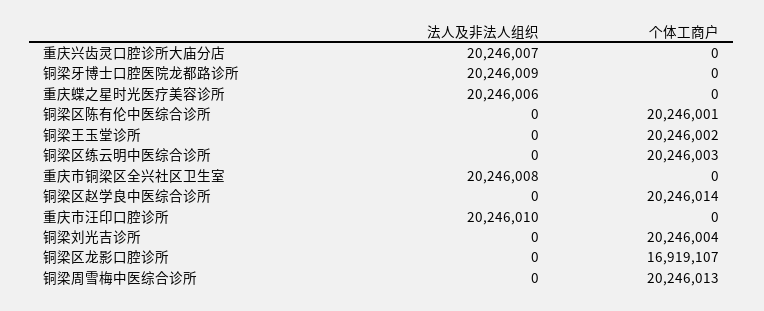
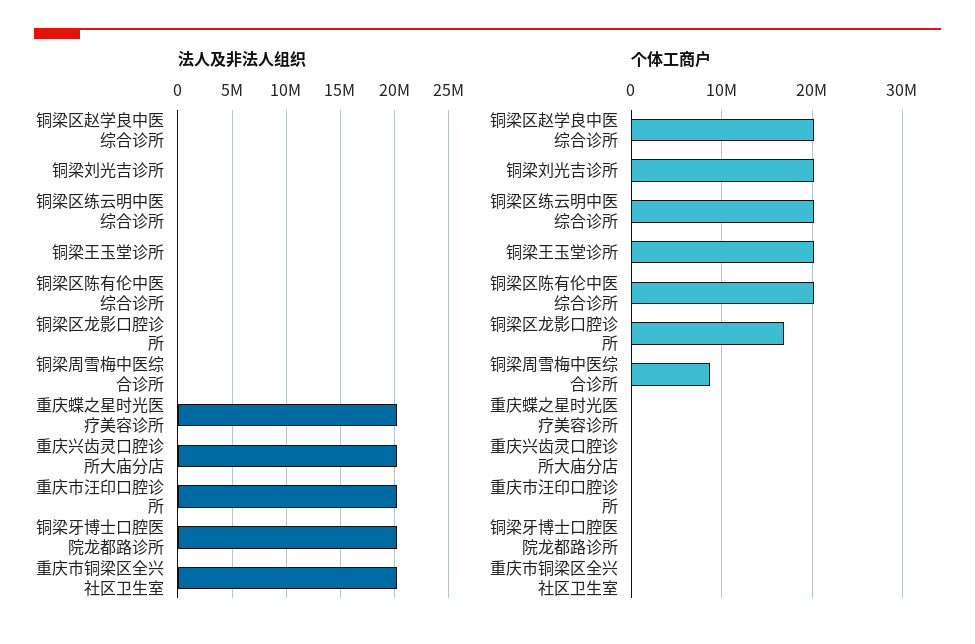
  {
    "法人及非法人组织": {
      "重庆兴齿灵口腔诊所大庙分店": 20246007,
      "铜梁牙博士口腔医院龙都路诊所": 20246009,
      "重庆蝶之星时光医疗美容诊所": 20246006,
      "铜梁区陈有伦中医综合诊所": 0,
      "铜梁王玉堂诊所": 0,
      "铜梁区练云明中医综合诊所": 0,
      "重庆市铜梁区全兴社区卫生室": 20246008,
      "铜梁区赵学良中医综合诊所": 0,
      "重庆市汪印口腔诊所": 20246010,
      "铜梁刘光吉诊所": 0,
      "铜梁区龙影口腔诊所": 0,
      "铜梁周雪梅中医综合诊所": 0
    },
    "个体工商户": {
      "重庆兴齿灵口腔诊所大庙分店": 0,
      "铜梁牙博士口腔医院龙都路诊所": 0,
      "重庆蝶之星时光医疗美容诊所": 0,
      "铜梁区陈有伦中医综合诊所": 20246001,
      "铜梁王玉堂诊所": 20246002,
      "铜梁区练云明中医综合诊所": 20246003,
      "重庆市铜梁区全兴社区卫生室": 0,
      "铜梁区赵学良中医综合诊所": 20246014,
      "重庆市汪印口腔诊所": 0,
      "铜梁刘光吉诊所": 20246004,
      "铜梁区龙影口腔诊所": 16919107,
-     "铜梁周雪梅中医综合诊所": 20246013
+     "铜梁周雪梅中医综合诊所": 9000000
    }
  }

